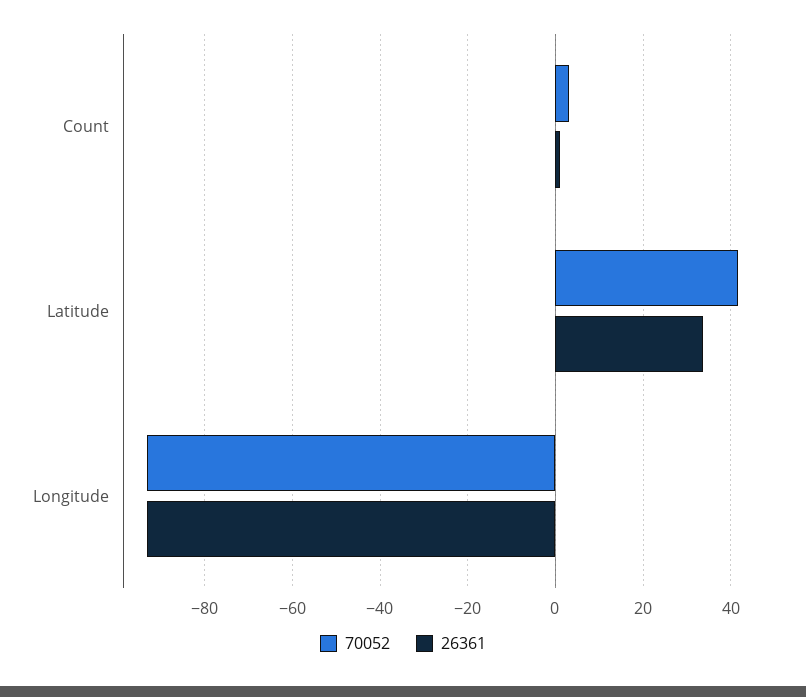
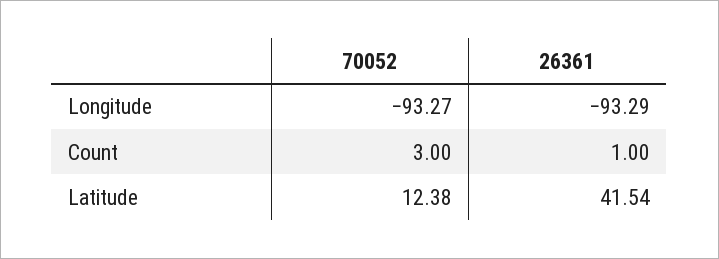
  {
    "70052": {
      "Count": 3,
-     "Latitude": 42,
+     "Latitude": 12.38,
      "Longitude": -93.27
    },
    "26361": {
      "Count": 1,
-     "Latitude": 34,
+     "Latitude": 41.54,
      "Longitude": -93.29
    }
  }

